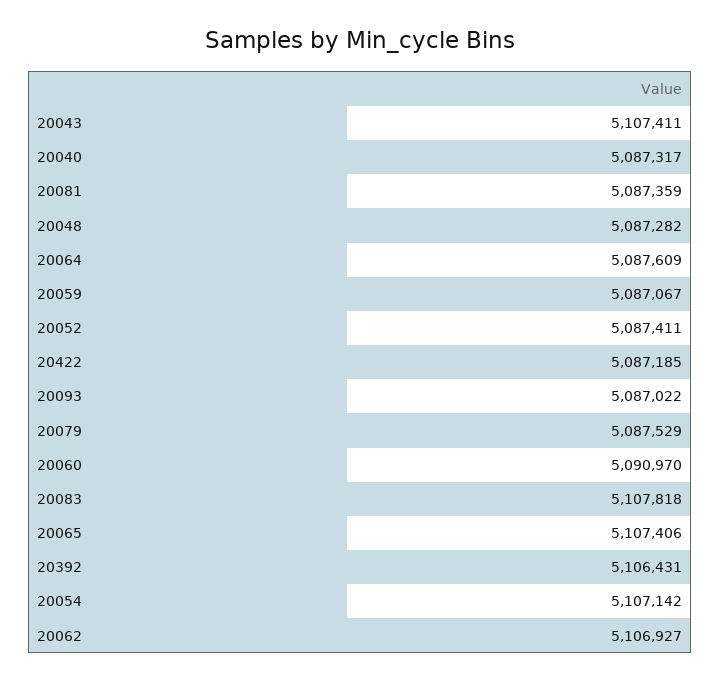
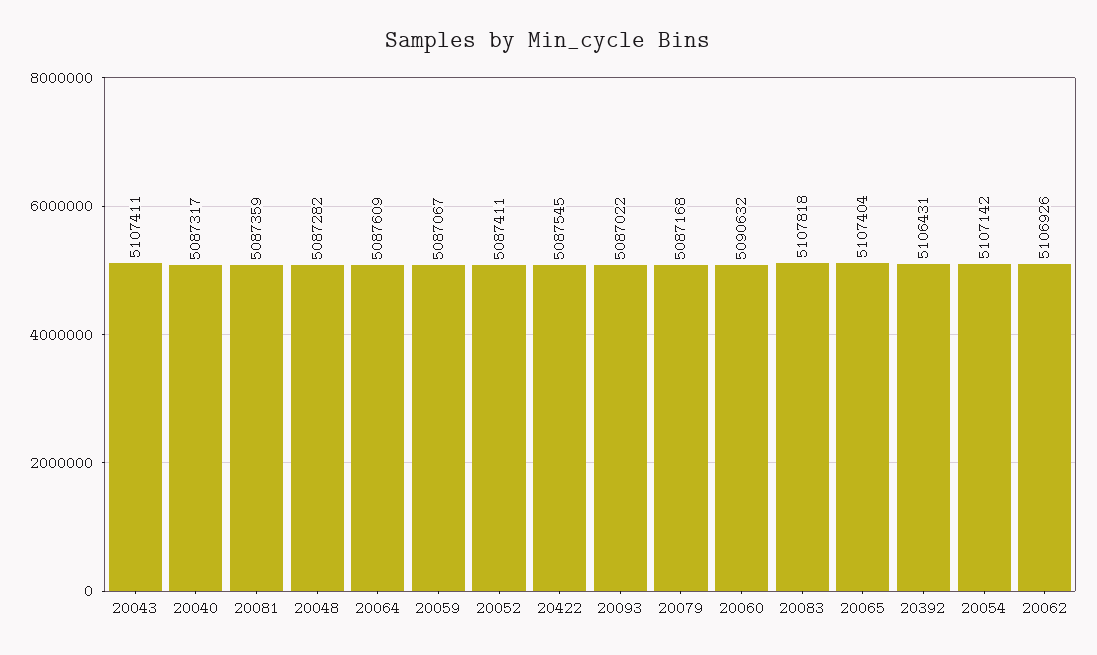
  {
    "20043": 5107411,
    "20040": 5087317,
    "20081": 5087359,
    "20048": 5087282,
    "20064": 5087609,
    "20059": 5087067,
    "20052": 5087411,
-   "20422": 5087185,
+   "20422": 5087545,
    "20093": 5087022,
-   "20079": 5087529,
+   "20079": 5087168,
-   "20060": 5090970,
+   "20060": 5090632,
    "20083": 5107818,
-   "20065": 5107406,
+   "20065": 5107404,
    "20392": 5106431,
    "20054": 5107142,
-   "20062": 5106927
+   "20062": 5106926
  }

